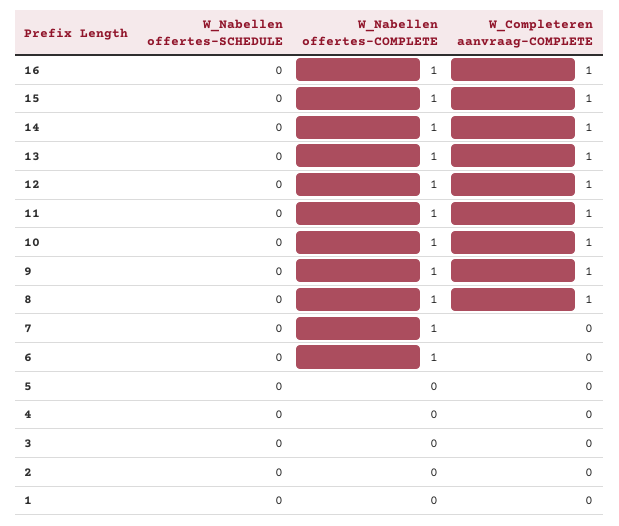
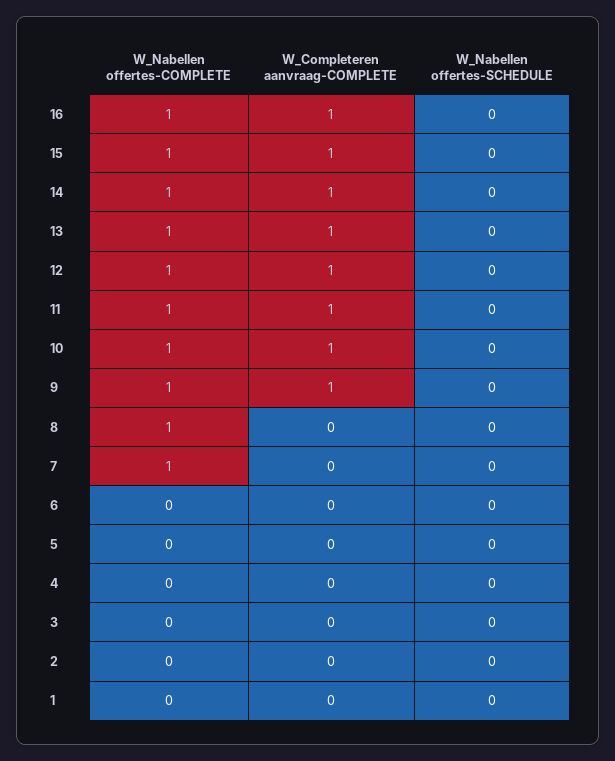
  {
    "W_Nabellen offertes-SCHEDULE": {
      "16": 0,
      "15": 0,
      "14": 0,
      "13": 0,
      "12": 0,
      "11": 0,
      "10": 0,
      "9": 0,
      "8": 0,
      "7": 0,
      "6": 0,
      "5": 0,
      "4": 0,
      "3": 0,
      "2": 0,
      "1": 0
    },
    "W_Nabellen offertes-COMPLETE": {
      "16": 1,
      "15": 1,
      "14": 1,
      "13": 1,
      "12": 1,
      "11": 1,
      "10": 1,
      "9": 1,
      "8": 1,
      "7": 1,
-     "6": 1,
+     "6": 0,
      "5": 0,
      "4": 0,
      "3": 0,
      "2": 0,
      "1": 0
    },
    "W_Completeren aanvraag-COMPLETE": {
      "16": 1,
      "15": 1,
      "14": 1,
      "13": 1,
      "12": 1,
      "11": 1,
      "10": 1,
      "9": 1,
-     "8": 1,
+     "8": 0,
      "7": 0,
      "6": 0,
      "5": 0,
      "4": 0,
      "3": 0,
      "2": 0,
      "1": 0
    }
  }

